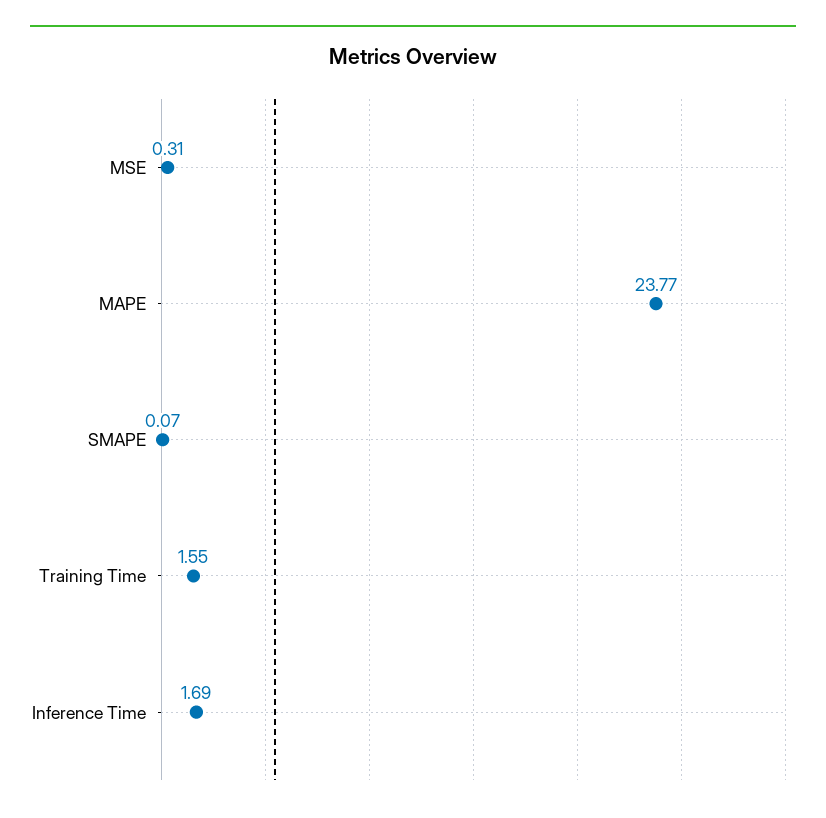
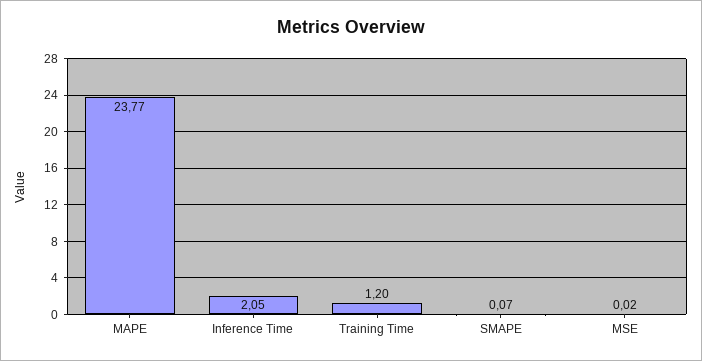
  {
-   "MSE": 0.31,
+   "MSE": 0.02,
    "MAPE": 23.77,
    "SMAPE": 0.07,
-   "Training Time": 1.55,
+   "Training Time": 1.2,
-   "Inference Time": 1.69
+   "Inference Time": 2.05
  }

